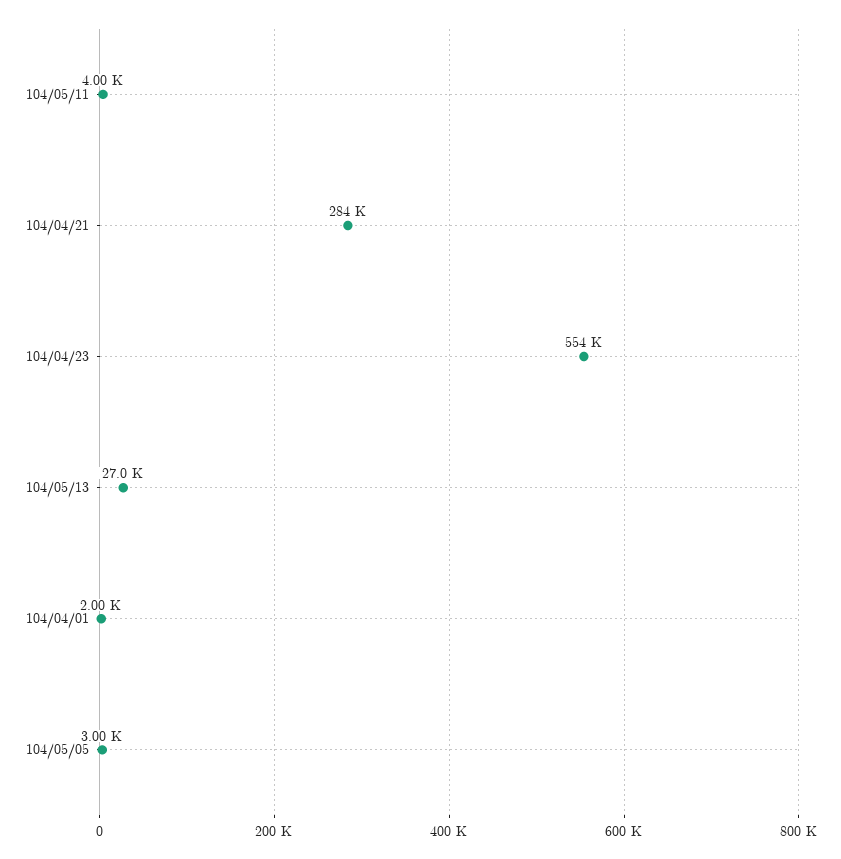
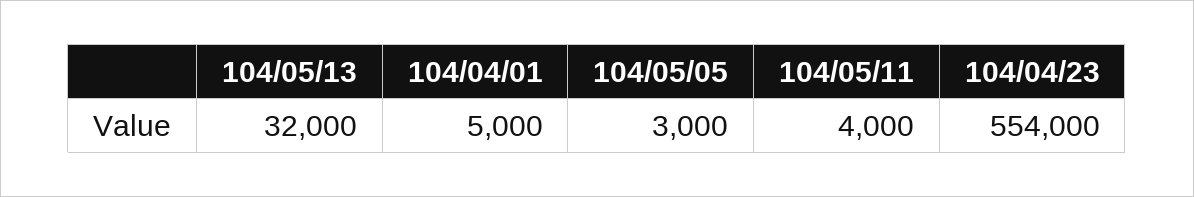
  {
    "104/05/11": 4000,
-   "104/04/21": 284000,
    "104/04/23": 554000,
-   "104/05/13": 27000,
+   "104/05/13": 32000,
-   "104/04/01": 2000,
+   "104/04/01": 5000,
    "104/05/05": 3000
  }

